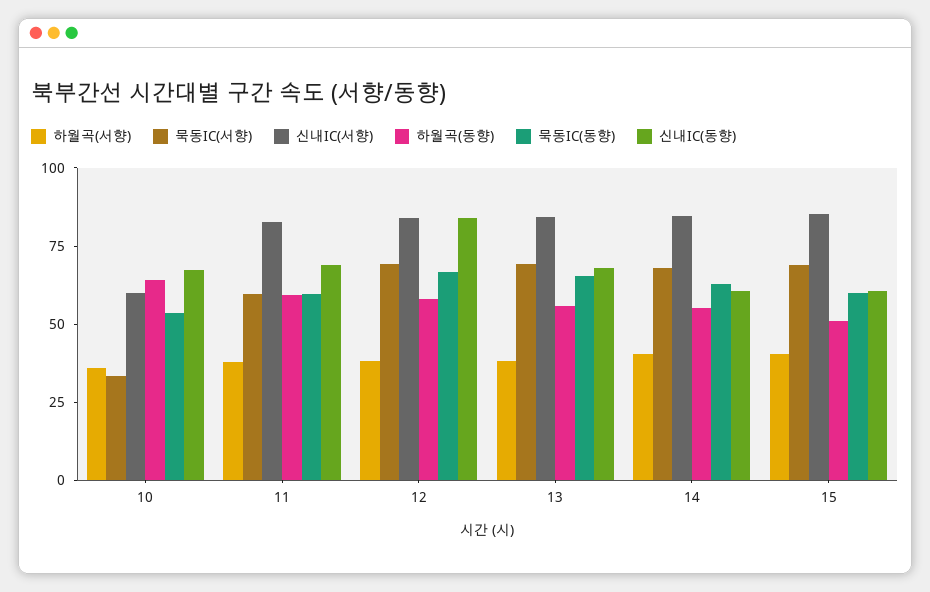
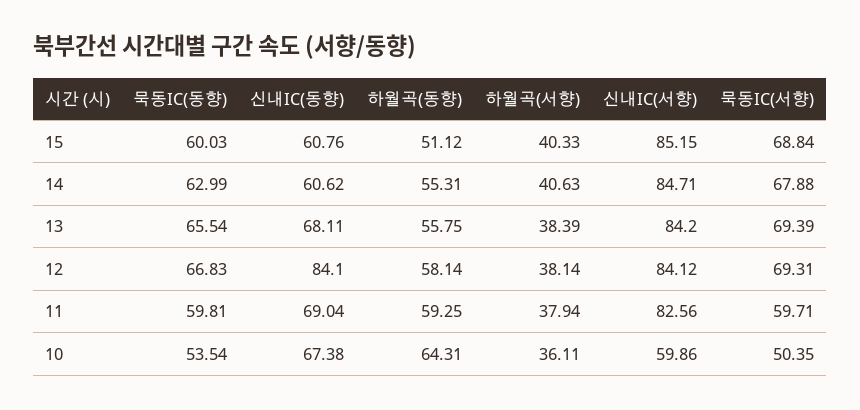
  {
    "하월곡(서향)": {
      "10": 36.11,
      "11": 37.94,
      "12": 38.14,
      "13": 38.39,
      "14": 40.63,
      "15": 40.33
    },
    "묵동IC(서향)": {
-     "10": 35,
+     "10": 50.35,
      "11": 59.71,
      "12": 69.31,
      "13": 69.39,
      "14": 67.88,
      "15": 68.84
    },
    "신내IC(서향)": {
      "10": 59.86,
      "11": 82.56,
      "12": 84.12,
      "13": 84.2,
      "14": 84.71,
      "15": 85.15
    },
    "하월곡(동향)": {
      "10": 64.31,
      "11": 59.25,
      "12": 58.14,
      "13": 55.75,
      "14": 55.31,
      "15": 51.12
    },
    "묵동IC(동향)": {
      "10": 53.54,
      "11": 59.81,
      "12": 66.83,
      "13": 65.54,
      "14": 62.99,
      "15": 60.03
    },
    "신내IC(동향)": {
      "10": 67.38,
      "11": 69.04,
      "12": 84.1,
      "13": 68.11,
      "14": 60.62,
      "15": 60.76
    }
  }

